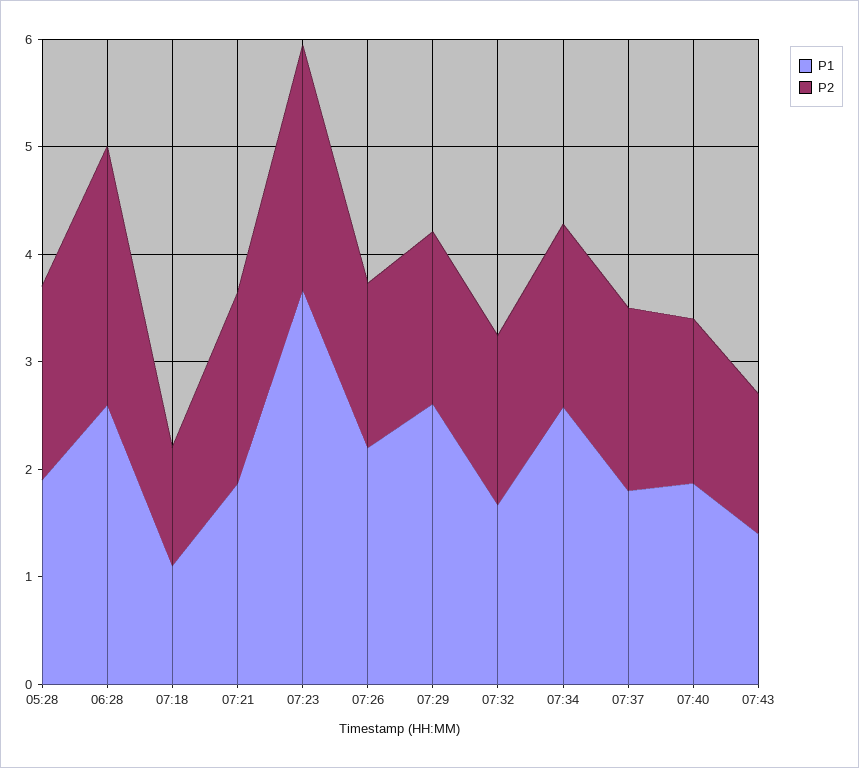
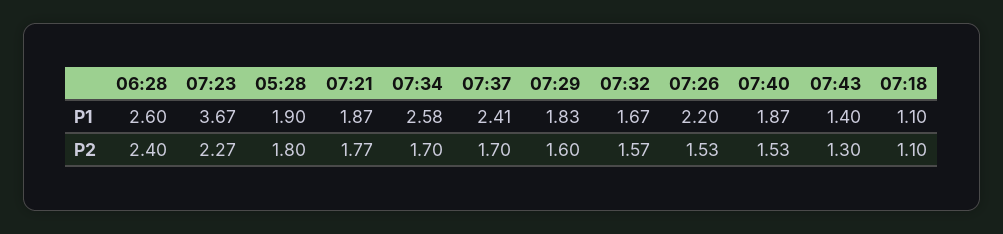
  {
    "P1": {
      "05:28": 1.9,
      "06:28": 2.6,
      "07:18": 1.1,
      "07:21": 1.87,
      "07:23": 3.67,
      "07:26": 2.2,
-     "07:29": 2.6,
+     "07:29": 1.83,
      "07:32": 1.67,
      "07:34": 2.58,
-     "07:37": 1.8,
+     "07:37": 2.41,
      "07:40": 1.87,
      "07:43": 1.4
    },
    "P2": {
      "05:28": 1.8,
      "06:28": 2.4,
      "07:18": 1.1,
      "07:21": 1.77,
      "07:23": 2.27,
      "07:26": 1.53,
      "07:29": 1.6,
      "07:32": 1.57,
      "07:34": 1.7,
      "07:37": 1.7,
      "07:40": 1.53,
      "07:43": 1.3
    }
  }

